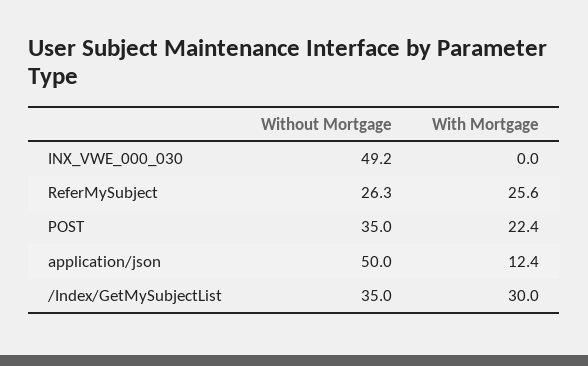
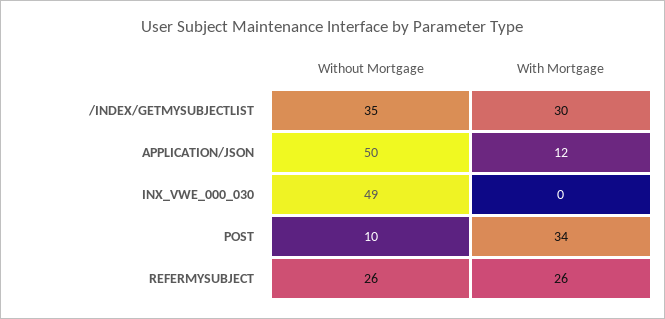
  {
    "Without Mortgage": {
      "INX_VWE_000_030": 49.2,
      "ReferMySubject": 26.3,
-     "POST": 35,
+     "POST": 10,
      "application/json": 50,
      "/Index/GetMySubjectList": 35
    },
    "With Mortgage": {
      "INX_VWE_000_030": 0,
      "ReferMySubject": 25.6,
-     "POST": 22.4,
+     "POST": 34,
      "application/json": 12.4,
      "/Index/GetMySubjectList": 30
    }
  }

